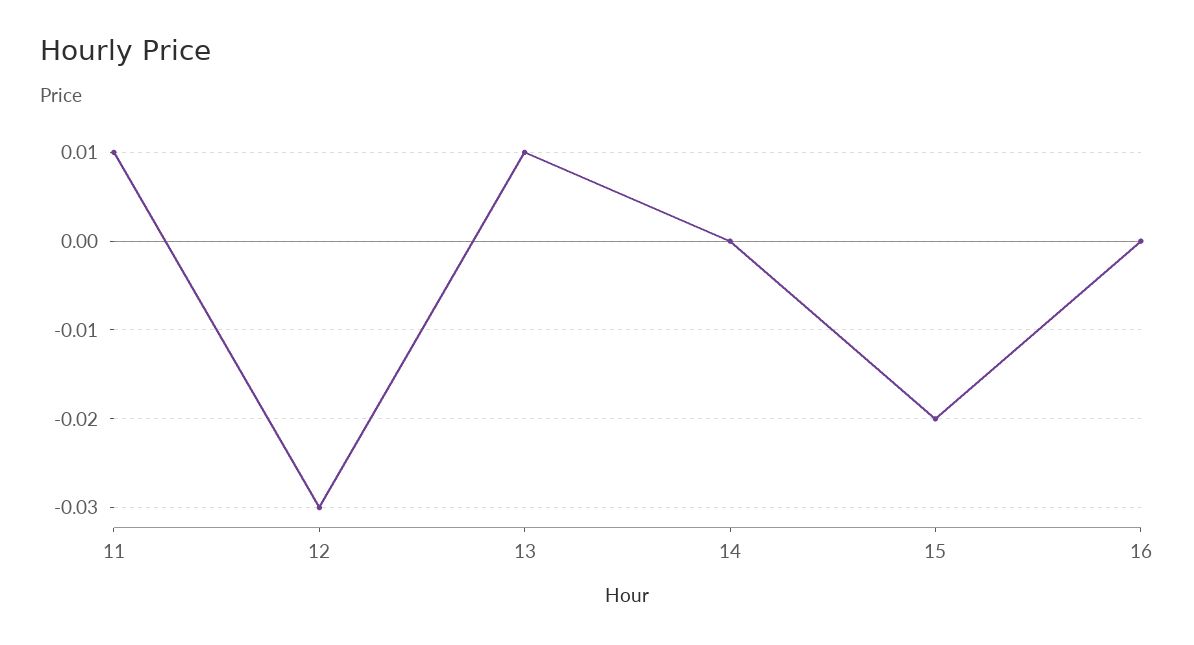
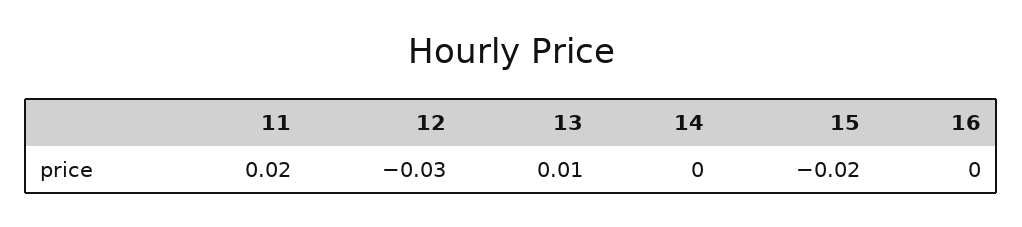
  {
-   "11": 0.01,
+   "11": 0.02,
    "12": -0.03,
    "13": 0.01,
    "14": 0,
    "15": -0.02,
    "16": 0
  }

